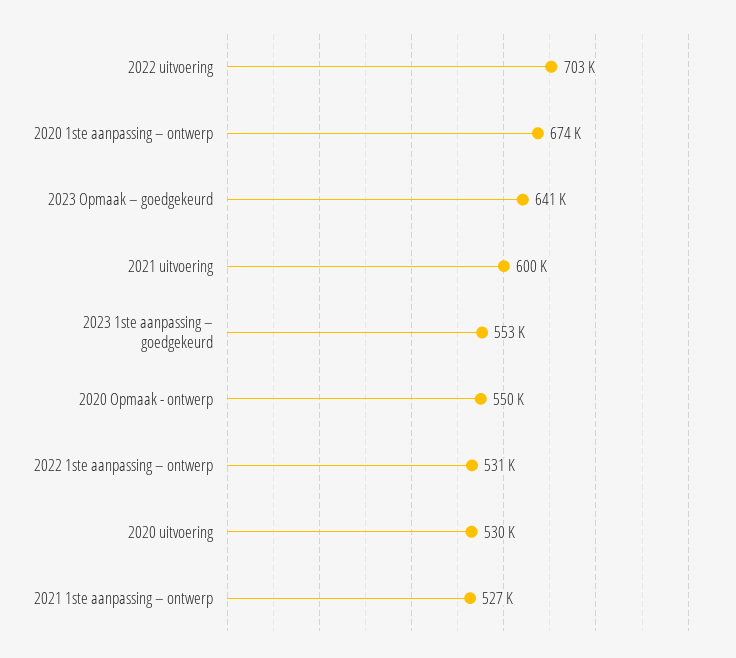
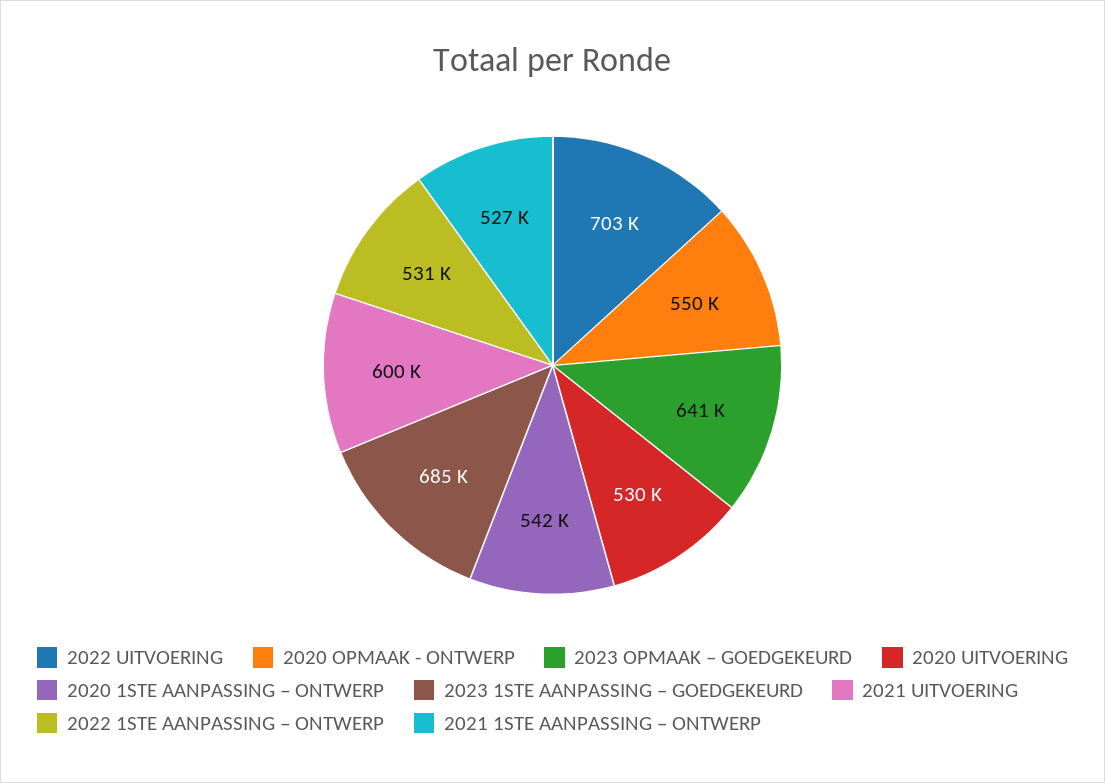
  {
    "2022 uitvoering": 703000,
-   "2020 1ste aanpassing – ontwerp": 674000,
+   "2020 1ste aanpassing – ontwerp": 542000,
    "2023 Opmaak – goedgekeurd": 641000,
    "2021 uitvoering": 600000,
-   "2023 1ste aanpassing – goedgekeurd": 553000,
+   "2023 1ste aanpassing – goedgekeurd": 685000,
    "2020 Opmaak - ontwerp": 550000,
    "2022 1ste aanpassing – ontwerp": 531000,
    "2020 uitvoering": 530000,
    "2021 1ste aanpassing – ontwerp": 527000
  }

